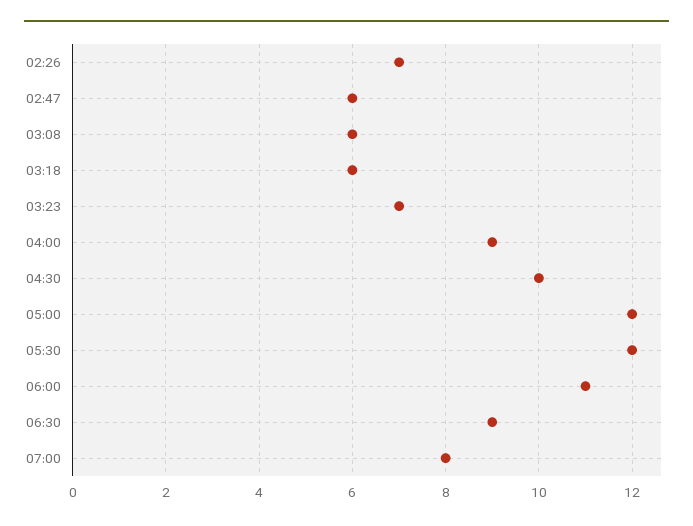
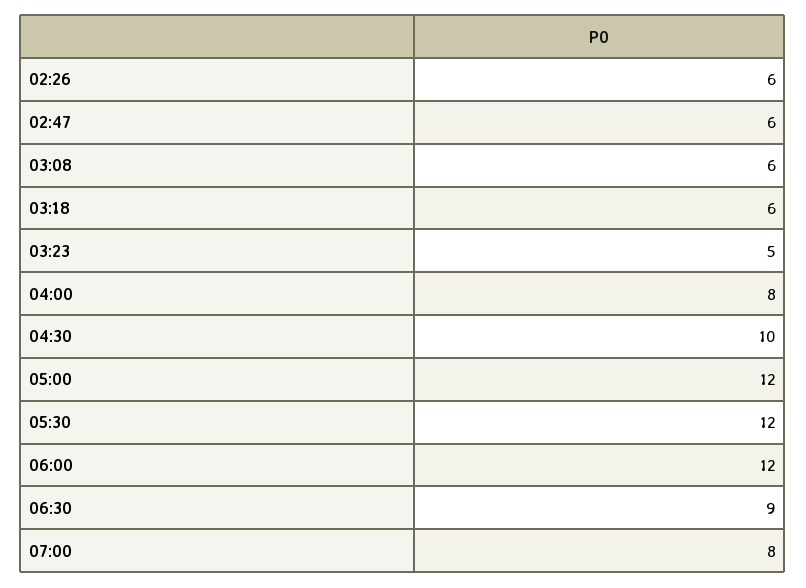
  {
-   "02:26": 7,
+   "02:26": 6,
    "02:47": 6,
    "03:08": 6,
    "03:18": 6,
-   "03:23": 7,
+   "03:23": 5,
-   "04:00": 9,
+   "04:00": 8,
    "04:30": 10,
    "05:00": 12,
    "05:30": 12,
-   "06:00": 11,
+   "06:00": 12,
    "06:30": 9,
    "07:00": 8
  }

